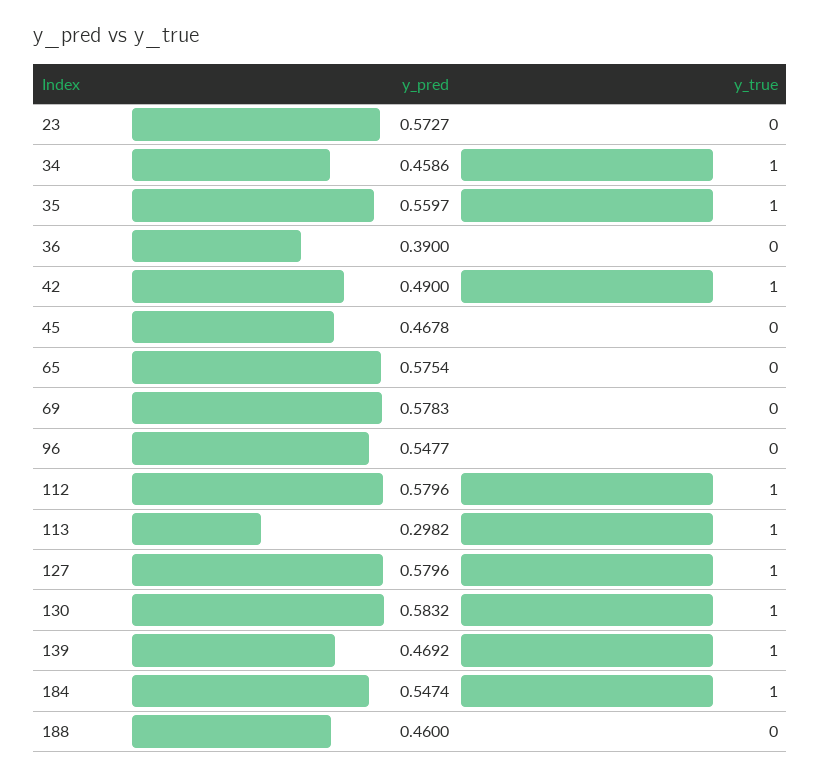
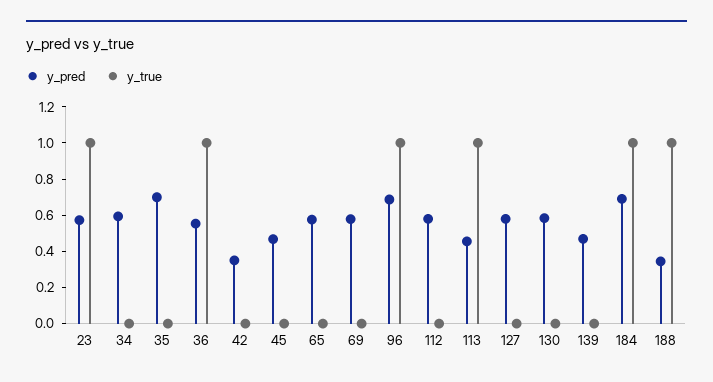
  {
    "y_pred": {
      "23": 0.5727,
-     "34": 0.4586,
+     "34": 0.6,
-     "35": 0.5597,
+     "35": 0.7,
-     "36": 0.39,
+     "36": 0.55,
-     "42": 0.49,
+     "42": 0.35,
      "45": 0.4678,
      "65": 0.5754,
      "69": 0.5783,
-     "96": 0.5477,
+     "96": 0.7,
      "112": 0.5796,
-     "113": 0.2982,
+     "113": 0.45,
      "127": 0.5796,
      "130": 0.5832,
      "139": 0.4692,
-     "184": 0.5474,
+     "184": 0.7,
-     "188": 0.46
+     "188": 0.35
    },
    "y_true": {
-     "23": 0,
+     "23": 1,
-     "34": 1,
+     "34": 0,
-     "35": 1,
+     "35": 0,
-     "36": 0,
+     "36": 1,
-     "42": 1,
+     "42": 0,
      "45": 0,
      "65": 0,
      "69": 0,
-     "96": 0,
+     "96": 1,
-     "112": 1,
+     "112": 0,
      "113": 1,
-     "127": 1,
+     "127": 0,
-     "130": 1,
+     "130": 0,
-     "139": 1,
+     "139": 0,
      "184": 1,
-     "188": 0
+     "188": 1
    }
  }

